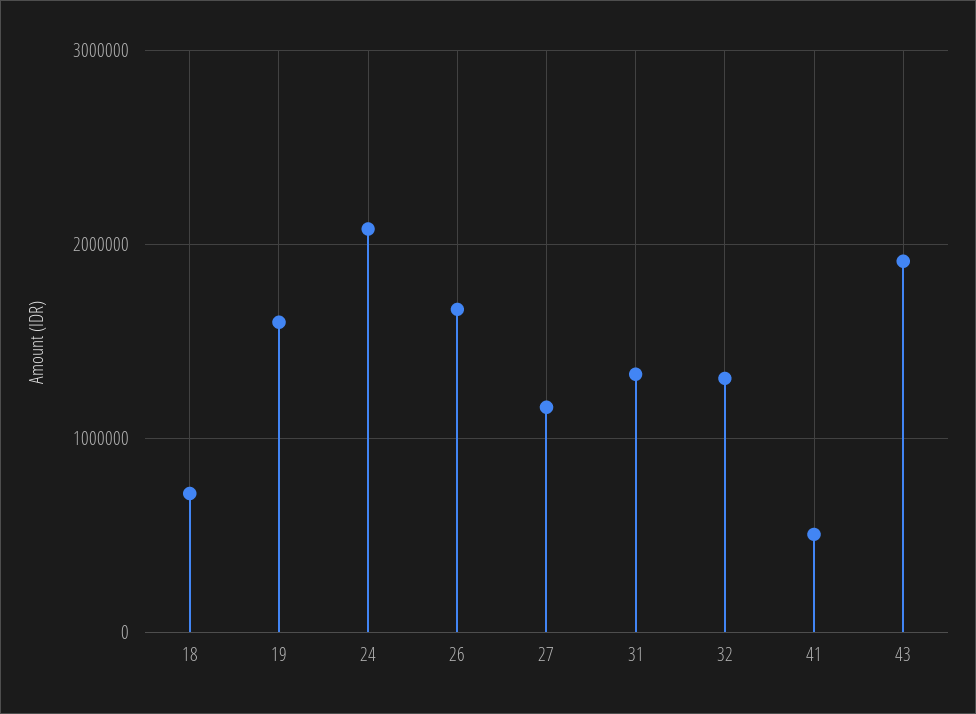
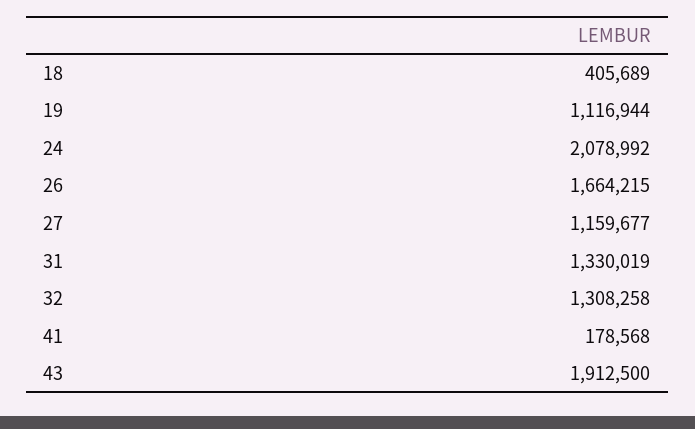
  {
-   "18": 700000,
+   "18": 405689,
-   "19": 1600000,
+   "19": 1116944,
    "24": 2078992,
    "26": 1664215,
    "27": 1159677,
    "31": 1330019,
    "32": 1308258,
-   "41": 500000,
+   "41": 178568,
    "43": 1912500
  }

